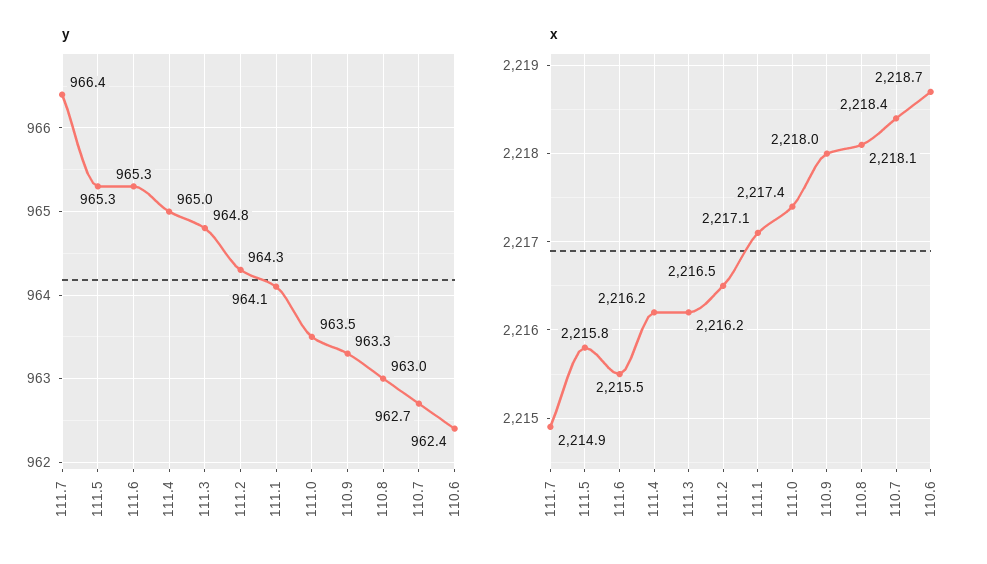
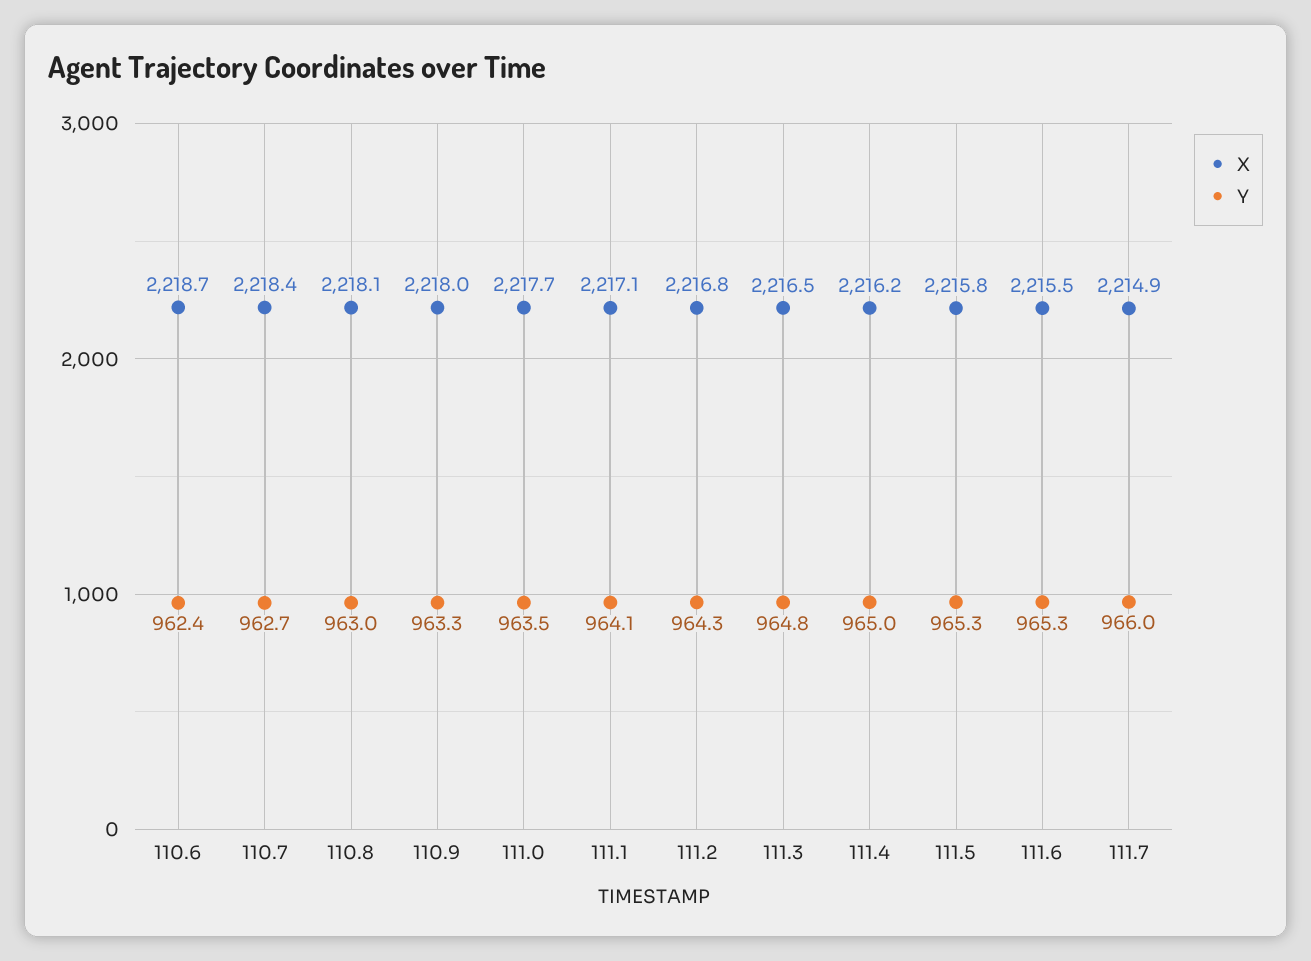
  {
    "y": {
-     "111.7": 966.4,
+     "111.7": 966,
      "111.5": 965.3,
      "111.6": 965.3,
      "111.4": 965,
      "111.3": 964.8,
      "111.2": 964.3,
      "111.1": 964.1,
      "111.0": 963.5,
      "110.9": 963.3,
      "110.8": 963,
      "110.7": 962.7,
      "110.6": 962.4
    },
    "x": {
      "111.7": 2214.9,
      "111.5": 2215.8,
      "111.6": 2215.5,
      "111.4": 2216.2,
-     "111.3": 2216.2,
+     "111.3": 2216.5,
-     "111.2": 2216.5,
+     "111.2": 2216.8,
      "111.1": 2217.1,
-     "111.0": 2217.4,
+     "111.0": 2217.7,
      "110.9": 2218,
      "110.8": 2218.1,
      "110.7": 2218.4,
      "110.6": 2218.7
    }
  }

